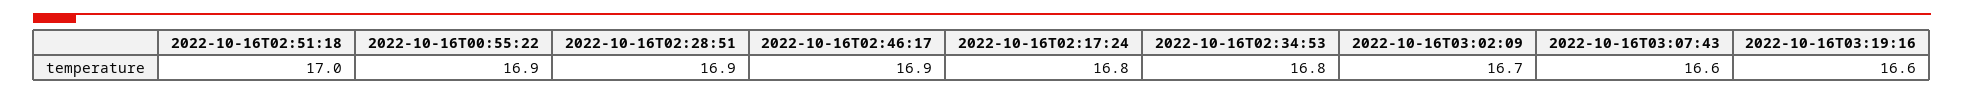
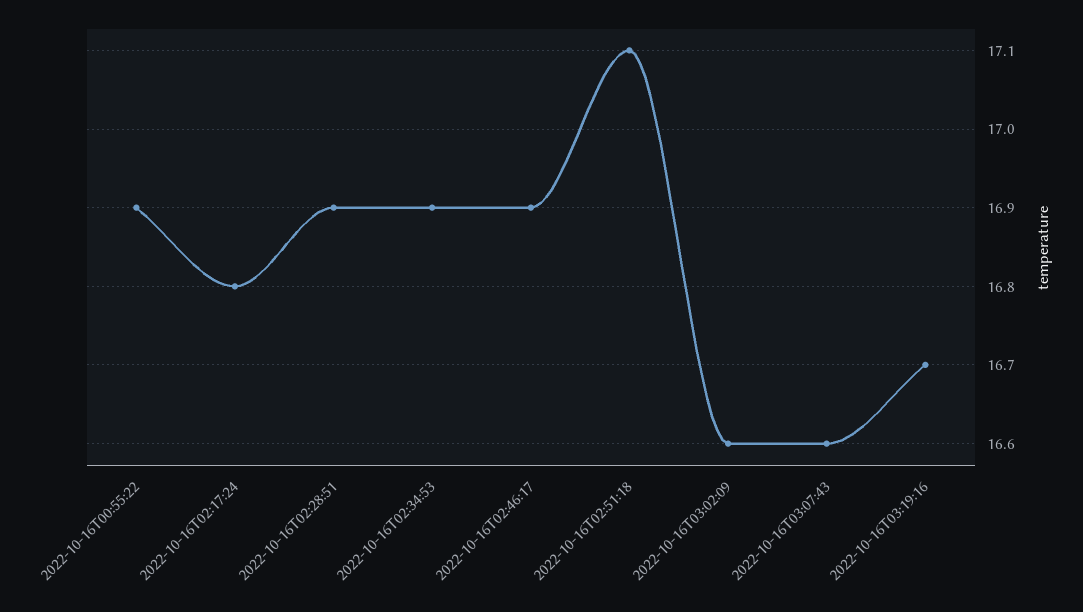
  {
-   "2022-10-16T02:51:18": 17,
+   "2022-10-16T02:51:18": 17.1,
    "2022-10-16T00:55:22": 16.9,
    "2022-10-16T02:28:51": 16.9,
    "2022-10-16T02:46:17": 16.9,
    "2022-10-16T02:17:24": 16.8,
-   "2022-10-16T02:34:53": 16.8,
+   "2022-10-16T02:34:53": 16.9,
-   "2022-10-16T03:02:09": 16.7,
+   "2022-10-16T03:02:09": 16.6,
    "2022-10-16T03:07:43": 16.6,
-   "2022-10-16T03:19:16": 16.6
+   "2022-10-16T03:19:16": 16.7
  }

